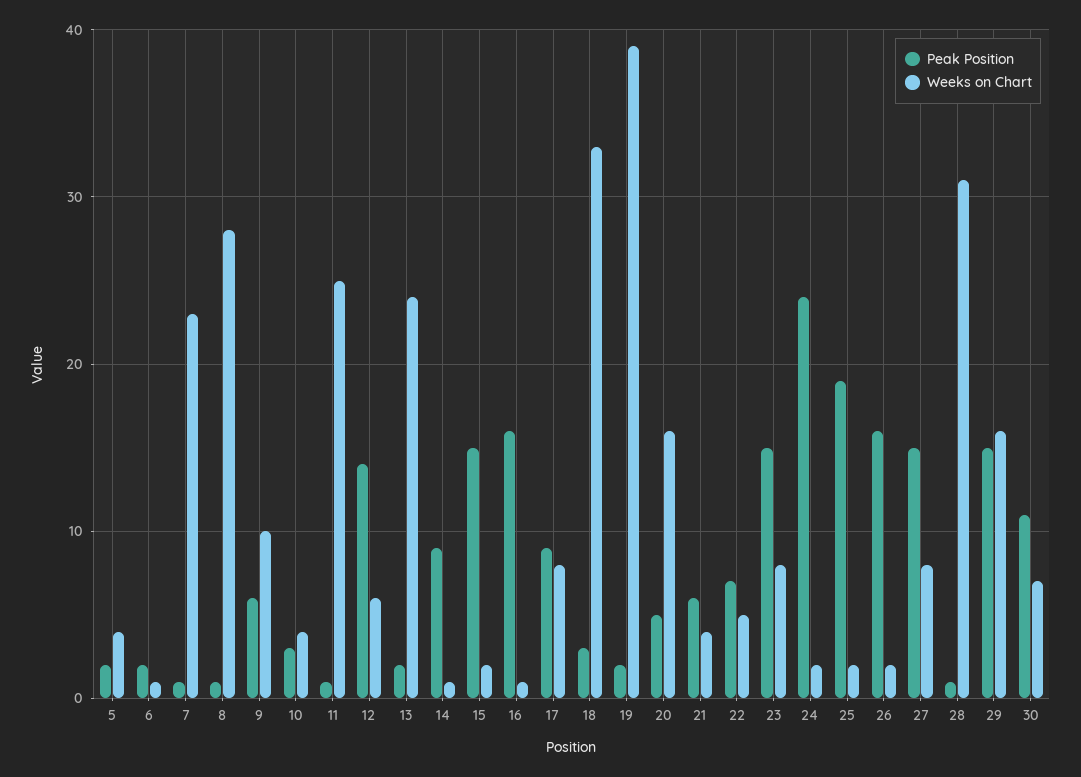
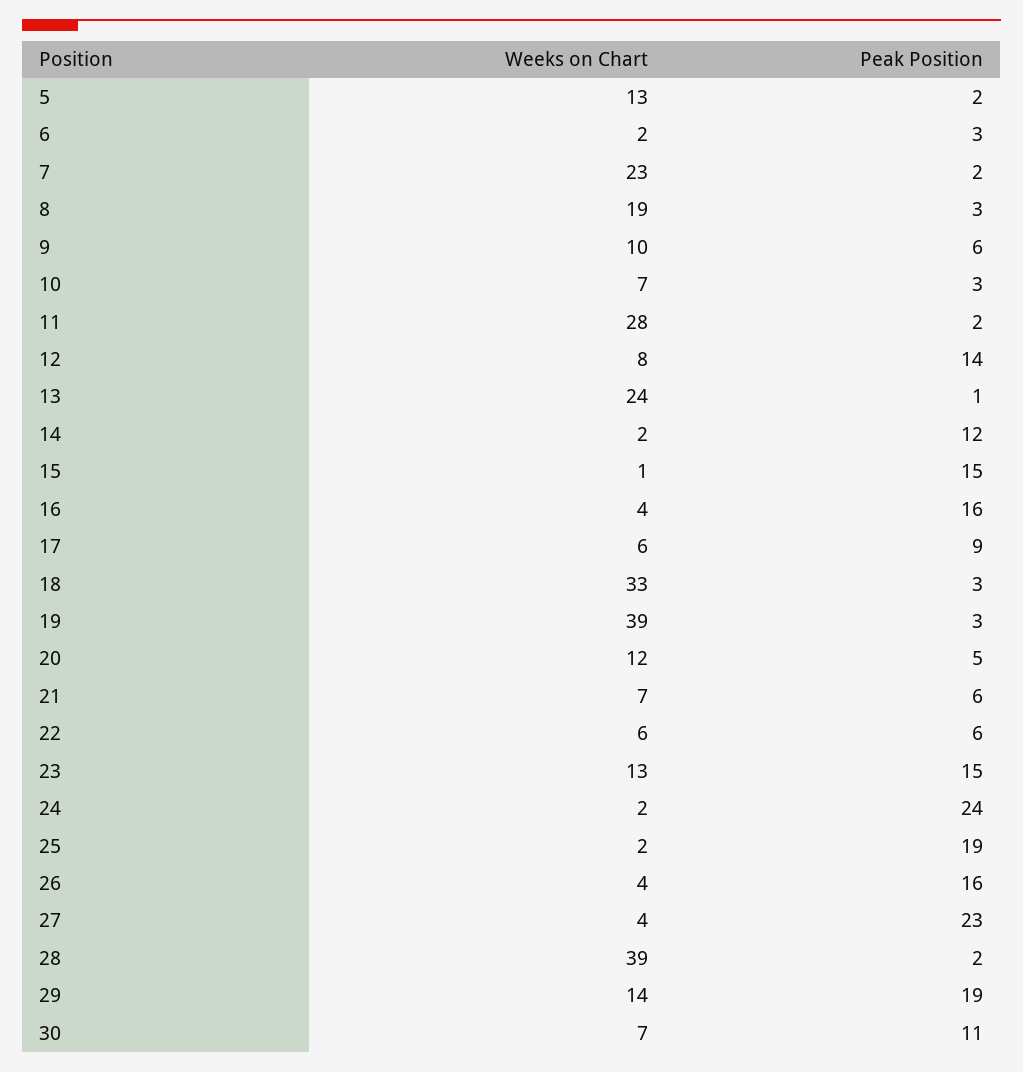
  {
    "Peak Position": {
      "5": 2,
-     "6": 2,
+     "6": 3,
-     "7": 1,
+     "7": 2,
-     "8": 1,
+     "8": 3,
      "9": 6,
      "10": 3,
-     "11": 1,
+     "11": 2,
      "12": 14,
-     "13": 2,
+     "13": 1,
-     "14": 9,
+     "14": 12,
      "15": 15,
      "16": 16,
      "17": 9,
      "18": 3,
-     "19": 2,
+     "19": 3,
      "20": 5,
      "21": 6,
-     "22": 7,
+     "22": 6,
      "23": 15,
      "24": 24,
      "25": 19,
      "26": 16,
-     "27": 15,
+     "27": 23,
-     "28": 1,
+     "28": 2,
-     "29": 15,
+     "29": 19,
      "30": 11
    },
    "Weeks on Chart": {
-     "5": 4,
+     "5": 13,
-     "6": 1,
+     "6": 2,
      "7": 23,
-     "8": 28,
+     "8": 19,
      "9": 10,
-     "10": 4,
+     "10": 7,
-     "11": 25,
+     "11": 28,
-     "12": 6,
+     "12": 8,
      "13": 24,
-     "14": 1,
+     "14": 2,
-     "15": 2,
+     "15": 1,
-     "16": 1,
+     "16": 4,
-     "17": 8,
+     "17": 6,
      "18": 33,
      "19": 39,
-     "20": 16,
+     "20": 12,
-     "21": 4,
+     "21": 7,
-     "22": 5,
+     "22": 6,
-     "23": 8,
+     "23": 13,
      "24": 2,
      "25": 2,
-     "26": 2,
+     "26": 4,
-     "27": 8,
+     "27": 4,
-     "28": 31,
+     "28": 39,
-     "29": 16,
+     "29": 14,
      "30": 7
    }
  }

